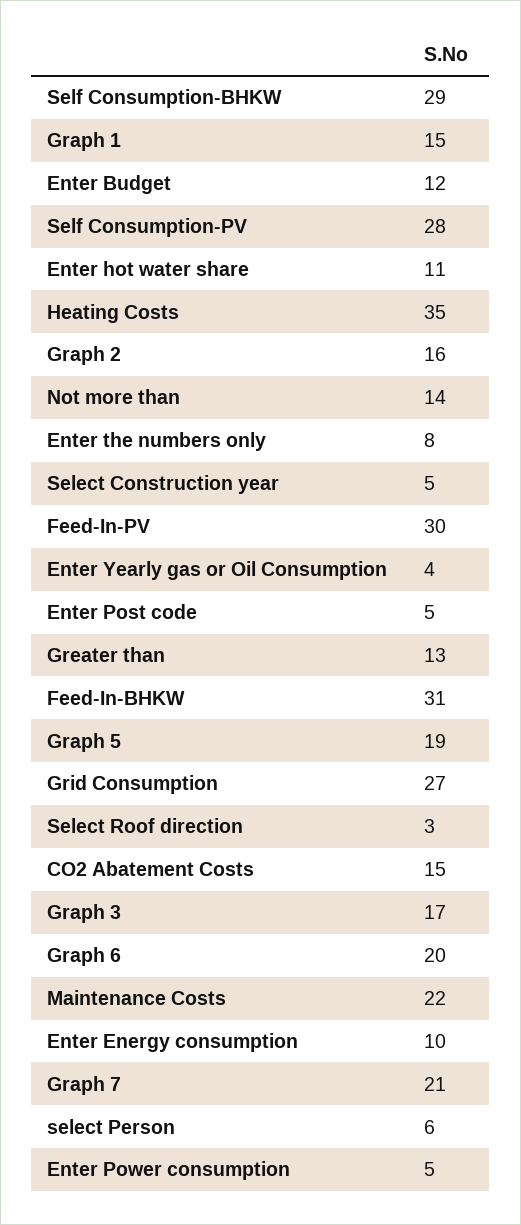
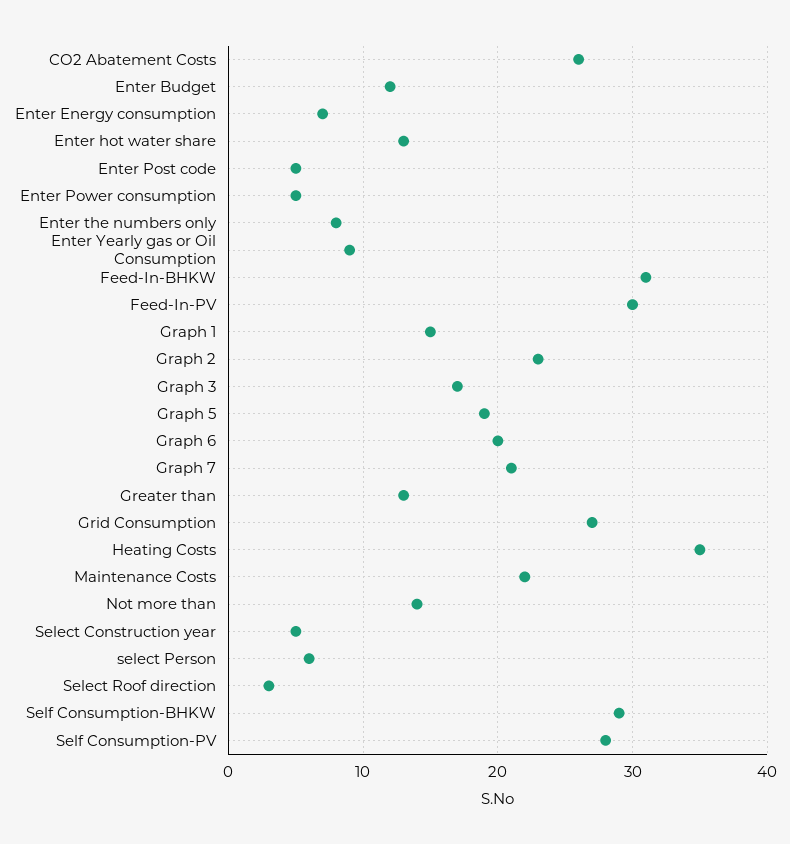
  {
    "Self Consumption-BHKW": 29,
    "Graph 1": 15,
    "Enter Budget": 12,
    "Self Consumption-PV": 28,
-   "Enter hot water share": 11,
+   "Enter hot water share": 13,
    "Heating Costs": 35,
-   "Graph 2": 16,
+   "Graph 2": 23,
    "Not more than": 14,
    "Enter the numbers only": 8,
    "Select Construction year": 5,
    "Feed-In-PV": 30,
-   "Enter Yearly gas or Oil Consumption": 4,
+   "Enter Yearly gas or Oil Consumption": 9,
    "Enter Post code": 5,
    "Greater than": 13,
    "Feed-In-BHKW": 31,
    "Graph 5": 19,
    "Grid Consumption": 27,
    "Select Roof direction": 3,
-   "CO2 Abatement Costs": 15,
+   "CO2 Abatement Costs": 26,
    "Graph 3": 17,
    "Graph 6": 20,
    "Maintenance Costs": 22,
-   "Enter Energy consumption": 10,
+   "Enter Energy consumption": 7,
    "Graph 7": 21,
    "select Person": 6,
    "Enter Power consumption": 5
  }

